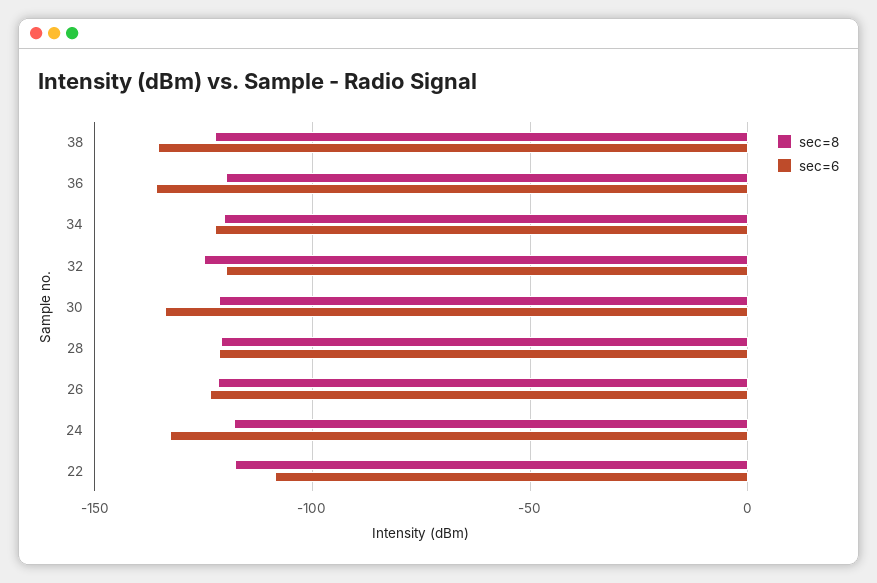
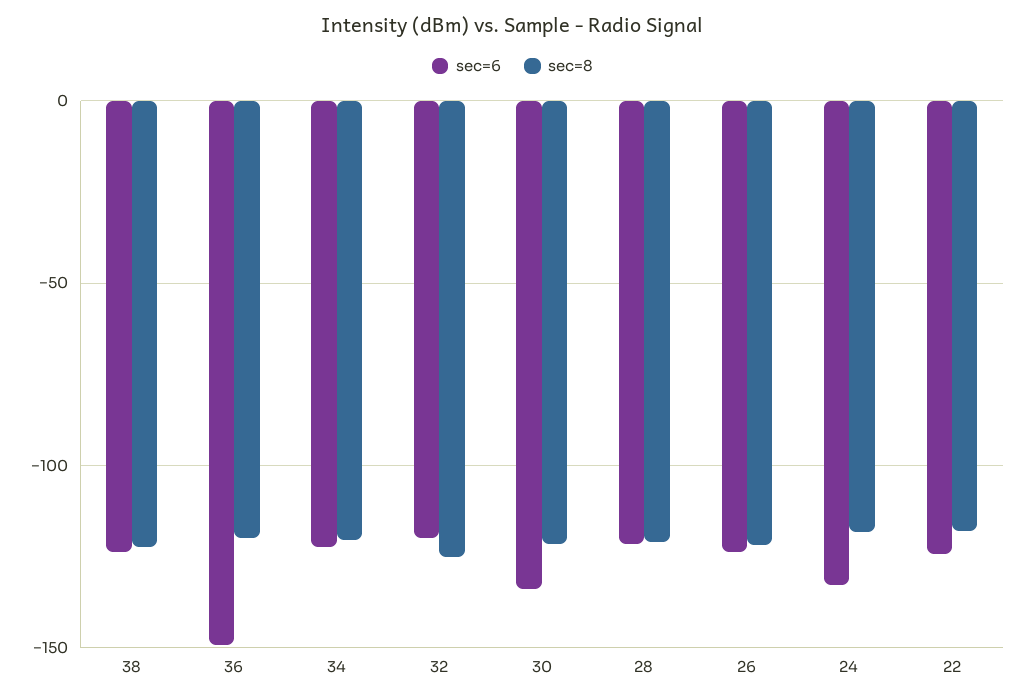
  {
    "sec=8": {
      "38": -120,
      "36": -120,
      "34": -120,
      "32": -125,
      "30": -120,
      "28": -120,
      "26": -120,
      "24": -120,
      "22": -120
    },
    "sec=6": {
-     "38": -135,
+     "38": -125,
-     "36": -135,
+     "36": -150,
      "34": -120,
      "32": -120,
      "30": -135,
      "28": -120,
      "26": -125,
      "24": -135,
-     "22": -110
+     "22": -125
    }
  }

